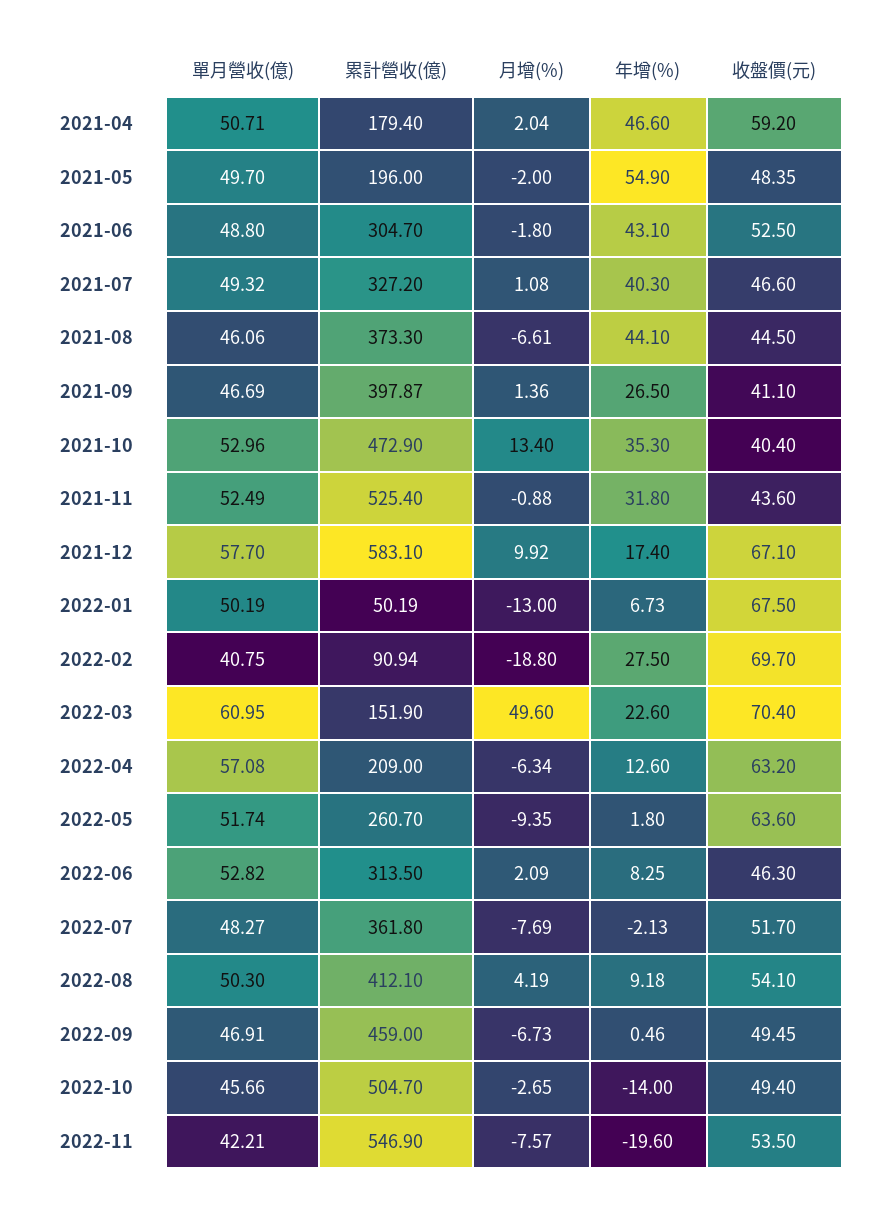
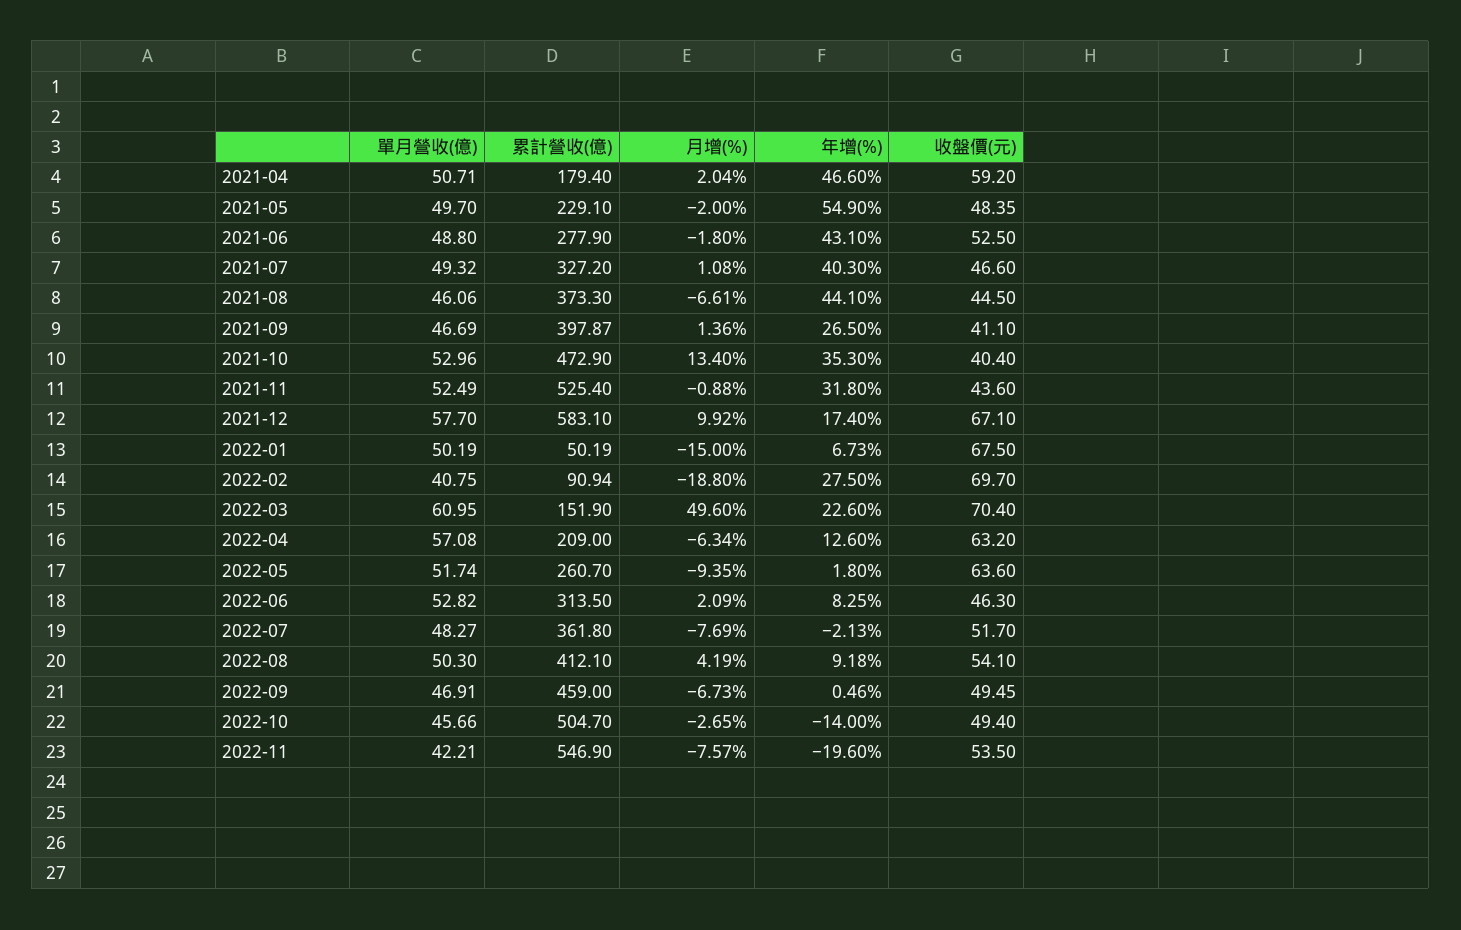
  {
    "單月營收(億)": {
      "2021-04": 50.71,
      "2021-05": 49.7,
      "2021-06": 48.8,
      "2021-07": 49.32,
      "2021-08": 46.06,
      "2021-09": 46.69,
      "2021-10": 52.96,
      "2021-11": 52.49,
      "2021-12": 57.7,
      "2022-01": 50.19,
      "2022-02": 40.75,
      "2022-03": 60.95,
      "2022-04": 57.08,
      "2022-05": 51.74,
      "2022-06": 52.82,
      "2022-07": 48.27,
      "2022-08": 50.3,
      "2022-09": 46.91,
      "2022-10": 45.66,
      "2022-11": 42.21
    },
    "累計營收(億)": {
      "2021-04": 179.4,
-     "2021-05": 196,
+     "2021-05": 229.1,
-     "2021-06": 304.7,
+     "2021-06": 277.9,
      "2021-07": 327.2,
      "2021-08": 373.3,
      "2021-09": 397.87,
      "2021-10": 472.9,
      "2021-11": 525.4,
      "2021-12": 583.1,
      "2022-01": 50.19,
      "2022-02": 90.94,
      "2022-03": 151.9,
      "2022-04": 209,
      "2022-05": 260.7,
      "2022-06": 313.5,
      "2022-07": 361.8,
      "2022-08": 412.1,
      "2022-09": 459,
      "2022-10": 504.7,
      "2022-11": 546.9
    },
    "月增(%)": {
      "2021-04": 2.04,
      "2021-05": -2,
      "2021-06": -1.8,
      "2021-07": 1.08,
      "2021-08": -6.61,
      "2021-09": 1.36,
      "2021-10": 13.4,
      "2021-11": -0.88,
      "2021-12": 9.92,
-     "2022-01": -13,
+     "2022-01": -15,
      "2022-02": -18.8,
      "2022-03": 49.6,
      "2022-04": -6.34,
      "2022-05": -9.35,
      "2022-06": 2.09,
      "2022-07": -7.69,
      "2022-08": 4.19,
      "2022-09": -6.73,
      "2022-10": -2.65,
      "2022-11": -7.57
    },
    "年增(%)": {
      "2021-04": 46.6,
      "2021-05": 54.9,
      "2021-06": 43.1,
      "2021-07": 40.3,
      "2021-08": 44.1,
      "2021-09": 26.5,
      "2021-10": 35.3,
      "2021-11": 31.8,
      "2021-12": 17.4,
      "2022-01": 6.73,
      "2022-02": 27.5,
      "2022-03": 22.6,
      "2022-04": 12.6,
      "2022-05": 1.8,
      "2022-06": 8.25,
      "2022-07": -2.13,
      "2022-08": 9.18,
      "2022-09": 0.46,
      "2022-10": -14,
      "2022-11": -19.6
    },
    "收盤價(元)": {
      "2021-04": 59.2,
      "2021-05": 48.35,
      "2021-06": 52.5,
      "2021-07": 46.6,
      "2021-08": 44.5,
      "2021-09": 41.1,
      "2021-10": 40.4,
      "2021-11": 43.6,
      "2021-12": 67.1,
      "2022-01": 67.5,
      "2022-02": 69.7,
      "2022-03": 70.4,
      "2022-04": 63.2,
      "2022-05": 63.6,
      "2022-06": 46.3,
      "2022-07": 51.7,
      "2022-08": 54.1,
      "2022-09": 49.45,
      "2022-10": 49.4,
      "2022-11": 53.5
    }
  }

